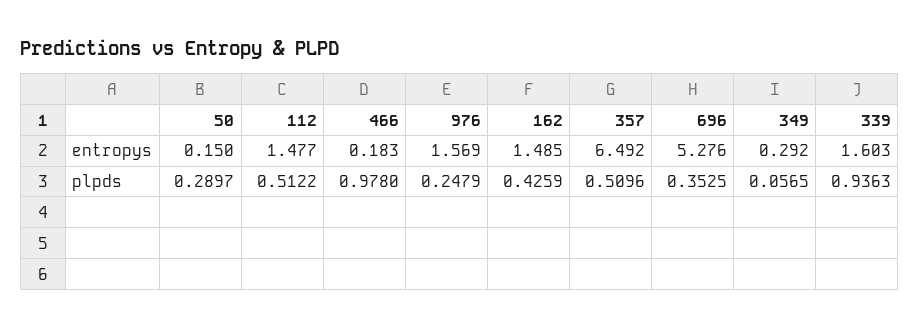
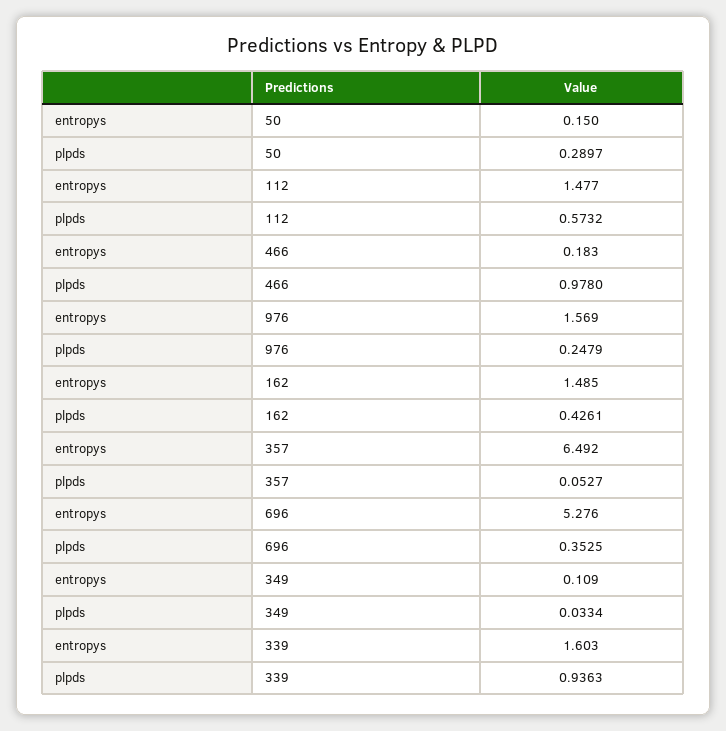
  {
    "50": {
      "entropys": 0.15,
      "plpds": 0.2897
    },
    "112": {
      "entropys": 1.477,
-     "plpds": 0.5122
+     "plpds": 0.5732
    },
    "466": {
      "entropys": 0.183,
      "plpds": 0.978
    },
    "976": {
      "entropys": 1.569,
      "plpds": 0.2479
    },
    "162": {
      "entropys": 1.485,
-     "plpds": 0.4259
+     "plpds": 0.4261
    },
    "357": {
      "entropys": 6.492,
-     "plpds": 0.5096
+     "plpds": 0.0527
    },
    "696": {
      "entropys": 5.276,
      "plpds": 0.3525
    },
    "349": {
-     "entropys": 0.292,
+     "entropys": 0.109,
-     "plpds": 0.0565
+     "plpds": 0.0334
    },
    "339": {
      "entropys": 1.603,
      "plpds": 0.9363
    }
  }

